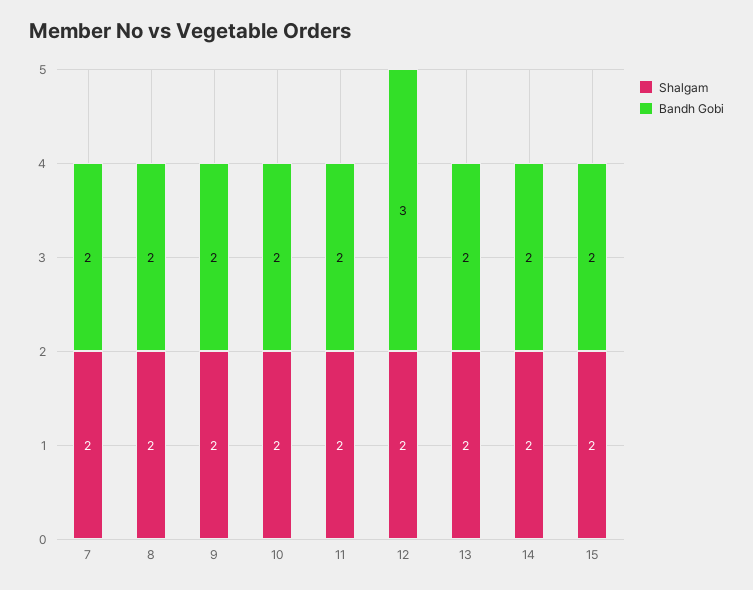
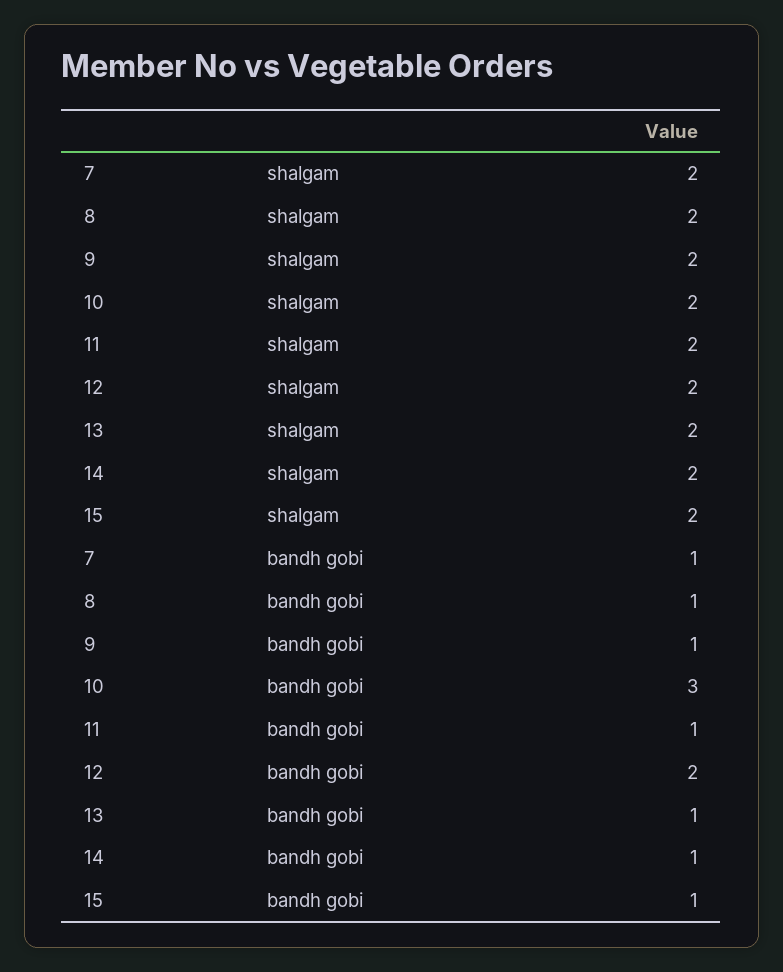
  {
    "Shalgam": {
      "7": 2,
      "8": 2,
      "9": 2,
      "10": 2,
      "11": 2,
      "12": 2,
      "13": 2,
      "14": 2,
      "15": 2
    },
    "Bandh Gobi": {
-     "7": 2,
+     "7": 1,
-     "8": 2,
+     "8": 1,
-     "9": 2,
+     "9": 1,
-     "10": 2,
+     "10": 3,
-     "11": 2,
+     "11": 1,
-     "12": 3,
+     "12": 2,
-     "13": 2,
+     "13": 1,
-     "14": 2,
+     "14": 1,
-     "15": 2
+     "15": 1
    }
  }

